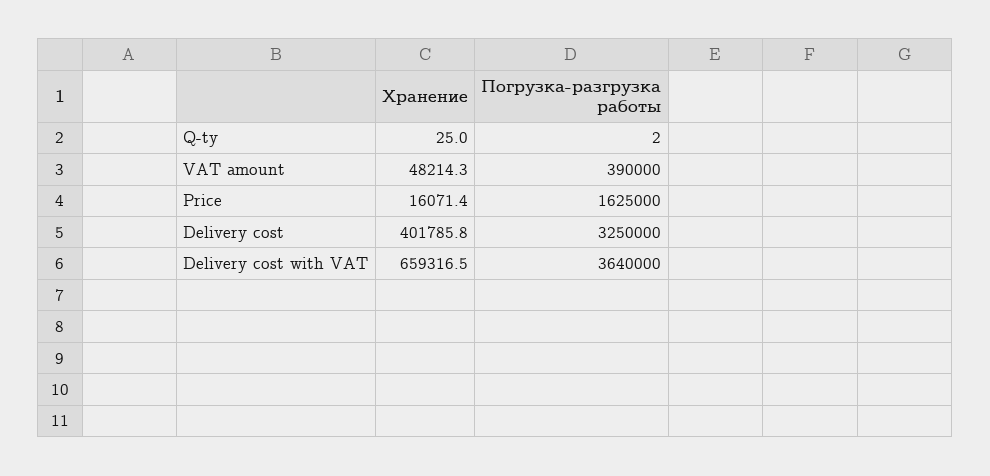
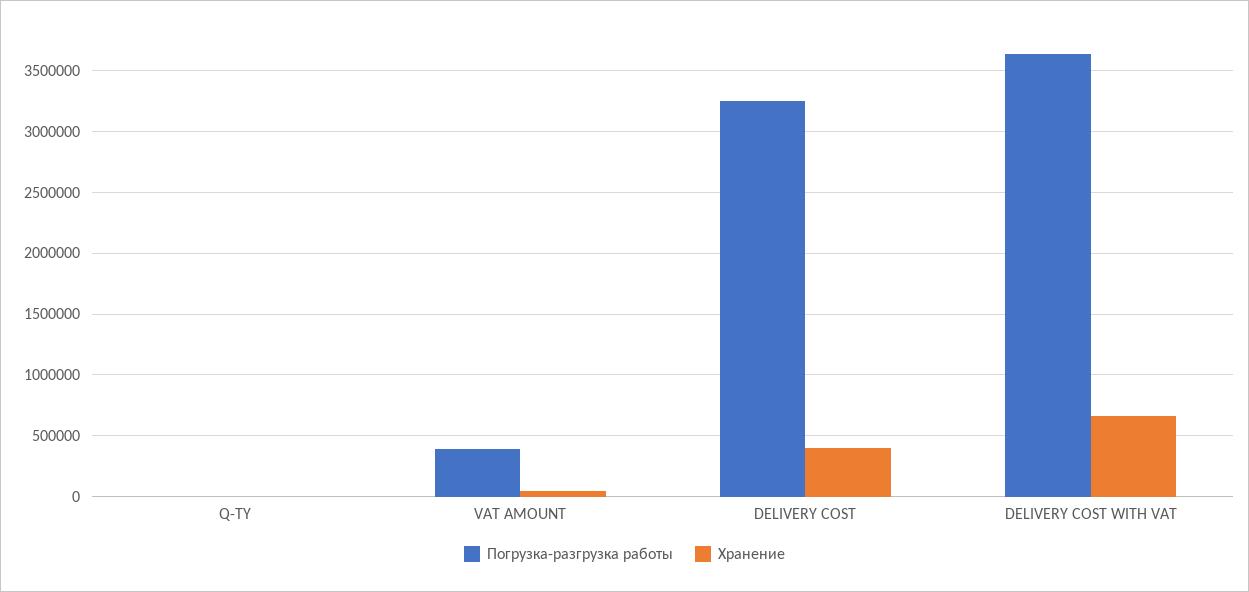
  {
    "Хранение": {
      "Q-ty": 25,
      "VAT amount": 48214.3,
-     "Price": 16071.4,
      "Delivery cost": 401785.8,
      "Delivery cost with VAT": 659316.5
    },
    "Погрузка-разгрузка работы": {
      "Q-ty": 2,
      "VAT amount": 390000,
-     "Price": 1625000,
      "Delivery cost": 3250000,
      "Delivery cost with VAT": 3640000
    }
  }

